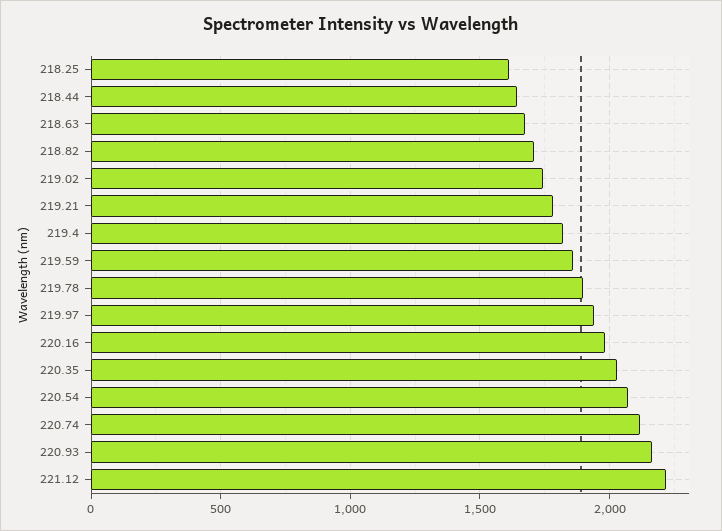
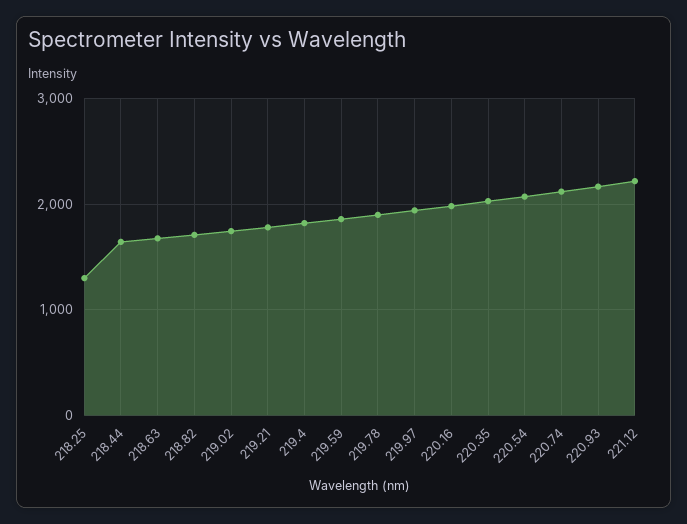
  {
-   "218.25": 1600,
+   "218.25": 1300,
    "218.44": 1650,
    "218.63": 1700,
    "218.82": 1700,
    "219.02": 1750,
    "219.21": 1800,
    "219.4": 1800,
    "219.59": 1850,
    "219.78": 1900,
    "219.97": 1950,
    "220.16": 2000,
    "220.35": 2050,
    "220.54": 2050,
    "220.74": 2100,
    "220.93": 2150,
    "221.12": 2200
  }

